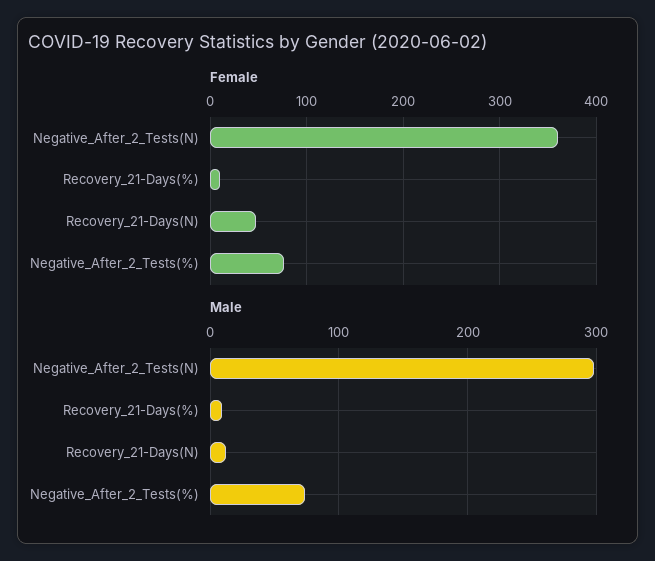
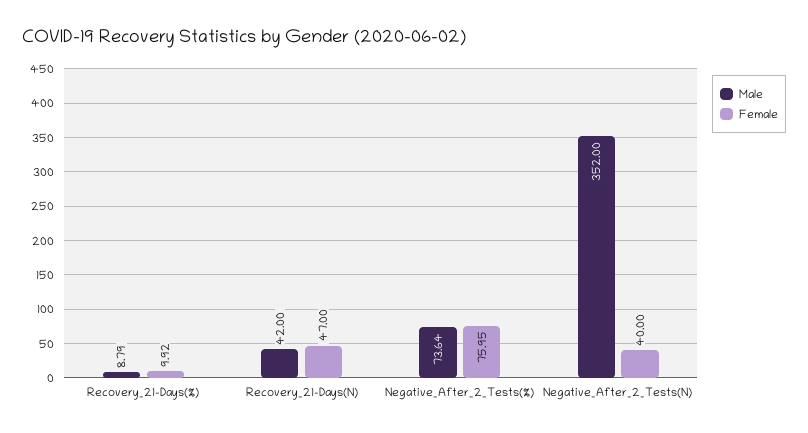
  {
    "Female": {
-     "Negative_After_2_Tests(N)": 360,
+     "Negative_After_2_Tests(N)": 40,
      "Recovery_21-Days(%)": 9.92,
      "Recovery_21-Days(N)": 47,
      "Negative_After_2_Tests(%)": 75.95
    },
    "Male": {
-     "Negative_After_2_Tests(N)": 300,
+     "Negative_After_2_Tests(N)": 352,
      "Recovery_21-Days(%)": 8.79,
-     "Recovery_21-Days(N)": 10,
+     "Recovery_21-Days(N)": 42,
      "Negative_After_2_Tests(%)": 73.64
    }
  }

